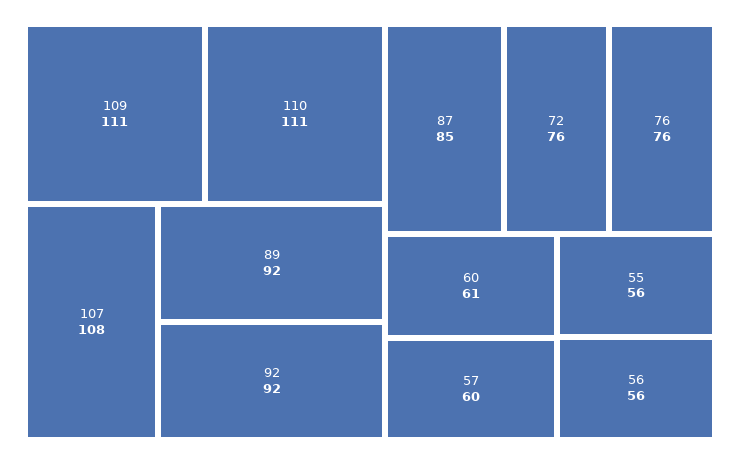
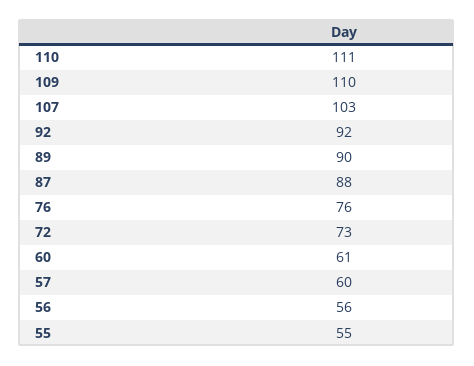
  {
-   "109": 111,
+   "109": 110,
    "110": 111,
-   "107": 108,
+   "107": 103,
-   "89": 92,
+   "89": 90,
    "92": 92,
-   "87": 85,
+   "87": 88,
-   "72": 76,
+   "72": 73,
    "76": 76,
    "60": 61,
    "57": 60,
-   "55": 56,
+   "55": 55,
    "56": 56
  }

